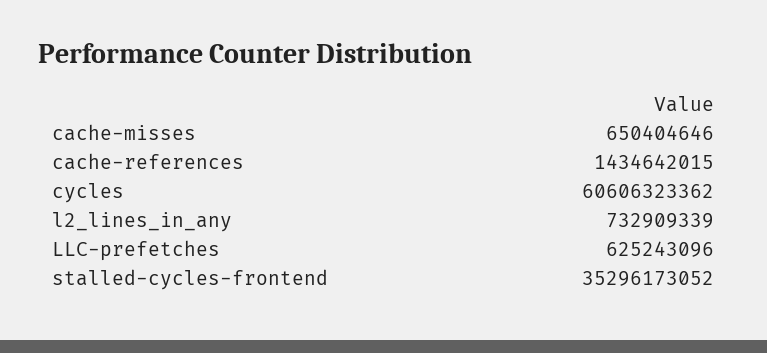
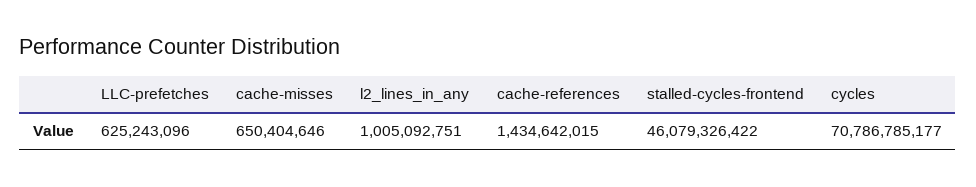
  {
    "cache-misses": 650404646,
    "cache-references": 1434642015,
-   "cycles": 60606323362,
+   "cycles": 70786785177,
-   "l2_lines_in_any": 732909339,
+   "l2_lines_in_any": 1005092751,
    "LLC-prefetches": 625243096,
-   "stalled-cycles-frontend": 35296173052
+   "stalled-cycles-frontend": 46079326422
  }

